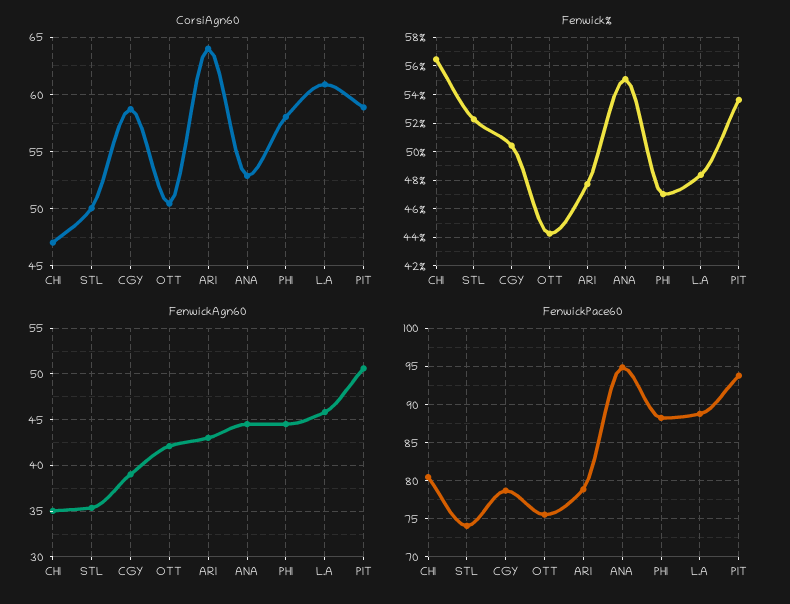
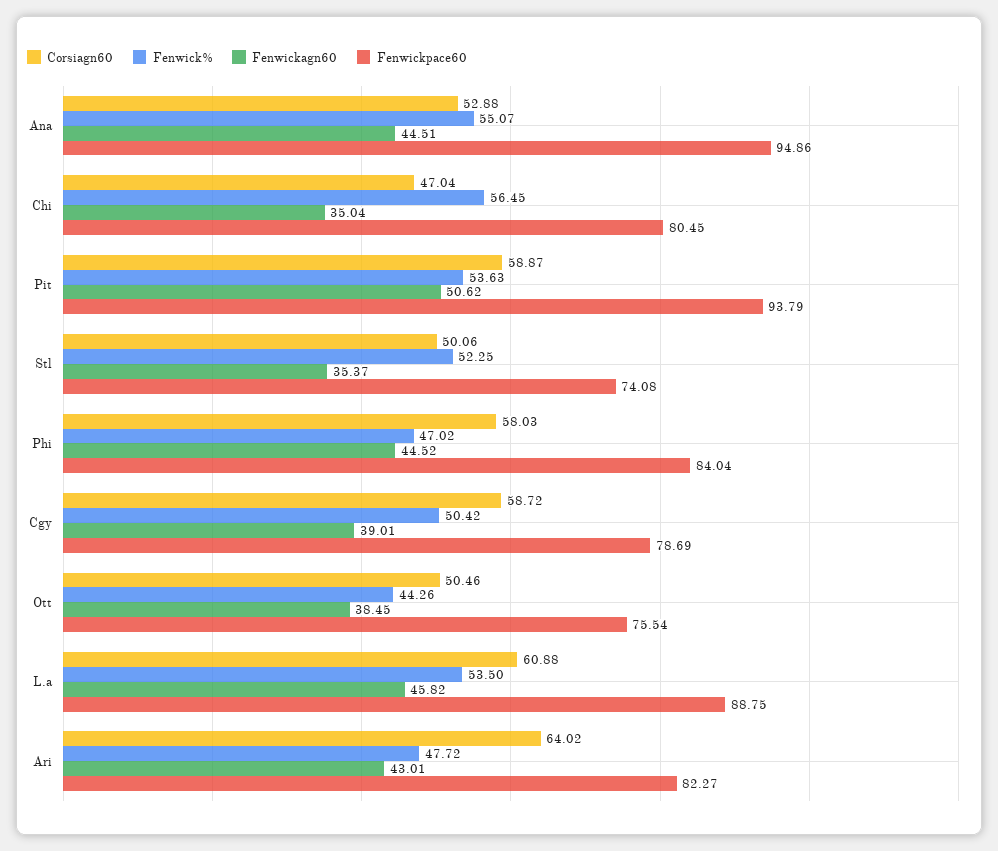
  {
    "CorsiAgn60": {
      "CHI": 47.04,
      "STL": 50.06,
      "CGY": 58.72,
      "OTT": 50.46,
      "ARI": 64.02,
      "ANA": 52.88,
      "PHI": 58.03,
      "L.A": 60.88,
      "PIT": 58.87
    },
    "Fenwick%": {
      "CHI": 56.45,
      "STL": 52.25,
      "CGY": 50.42,
      "OTT": 44.26,
      "ARI": 47.72,
      "ANA": 55.07,
      "PHI": 47.02,
-     "L.A": 48.5,
+     "L.A": 53.5,
      "PIT": 53.63
    },
    "FenwickAgn60": {
      "CHI": 35.04,
      "STL": 35.37,
      "CGY": 39.01,
-     "OTT": 42,
+     "OTT": 38.45,
      "ARI": 43.01,
      "ANA": 44.51,
      "PHI": 44.52,
      "L.A": 45.82,
      "PIT": 50.62
    },
    "FenwickPace60": {
      "CHI": 80.45,
      "STL": 74.08,
      "CGY": 78.69,
      "OTT": 75.54,
-     "ARI": 79,
+     "ARI": 82.27,
      "ANA": 94.86,
-     "PHI": 88,
+     "PHI": 84.04,
      "L.A": 88.75,
      "PIT": 93.79
    }
  }

